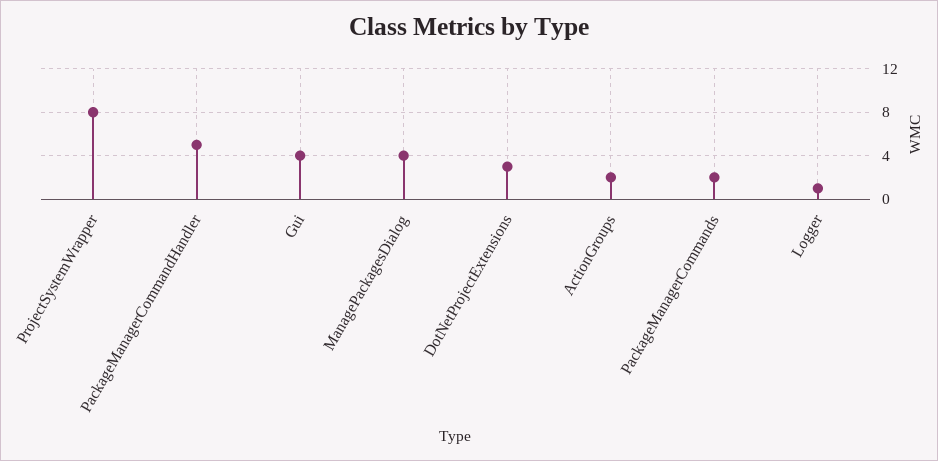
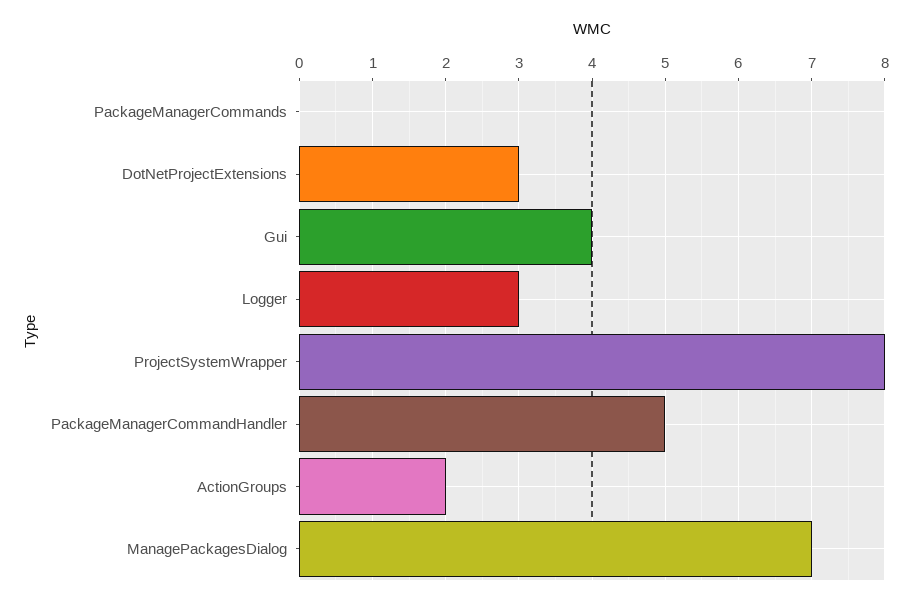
  {
    "ProjectSystemWrapper": 8,
    "PackageManagerCommandHandler": 5,
    "Gui": 4,
-   "ManagePackagesDialog": 4,
+   "ManagePackagesDialog": 7,
    "DotNetProjectExtensions": 3,
    "ActionGroups": 2,
-   "PackageManagerCommands": 2,
+   "PackageManagerCommands": 0,
-   "Logger": 1
+   "Logger": 3
  }

